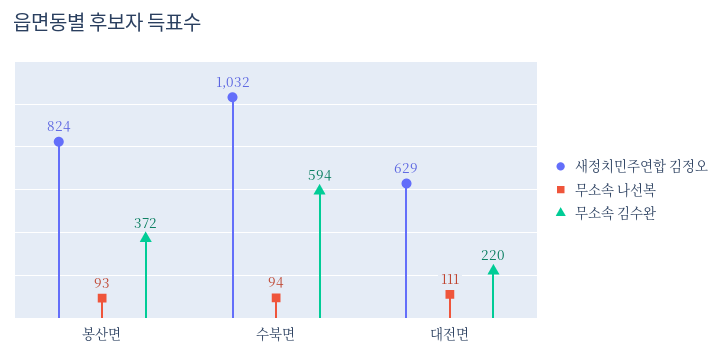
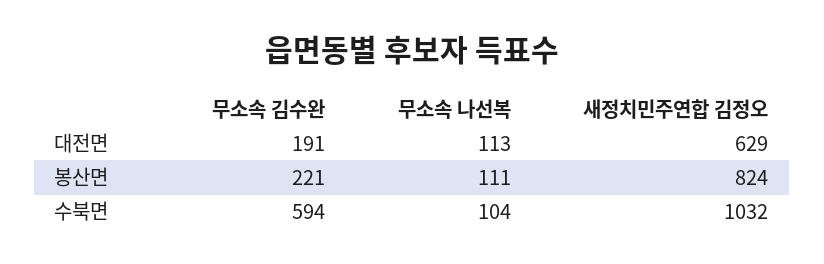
  {
    "새정치민주연합 김정오": {
      "봉산면": 824,
      "수북면": 1032,
      "대전면": 629
    },
    "무소속 나선복": {
-     "봉산면": 93,
+     "봉산면": 111,
-     "수북면": 94,
+     "수북면": 104,
-     "대전면": 111
+     "대전면": 113
    },
    "무소속 김수완": {
-     "봉산면": 372,
+     "봉산면": 221,
      "수북면": 594,
-     "대전면": 220
+     "대전면": 191
    }
  }

